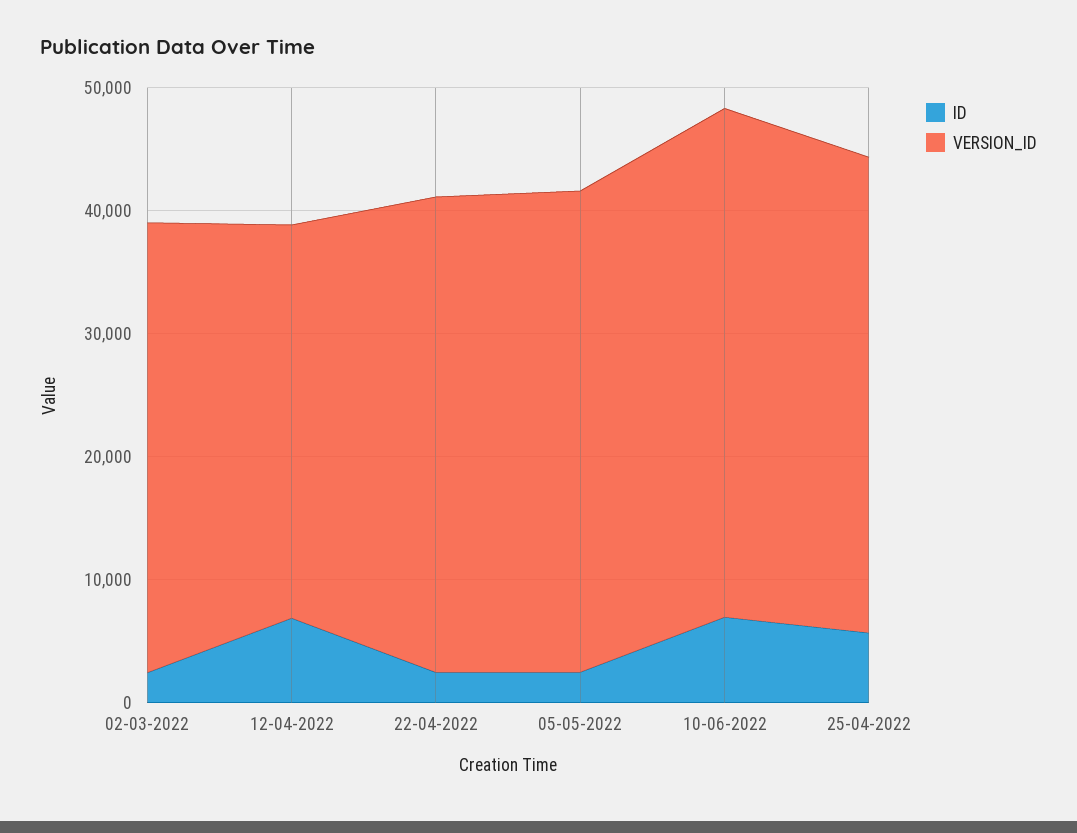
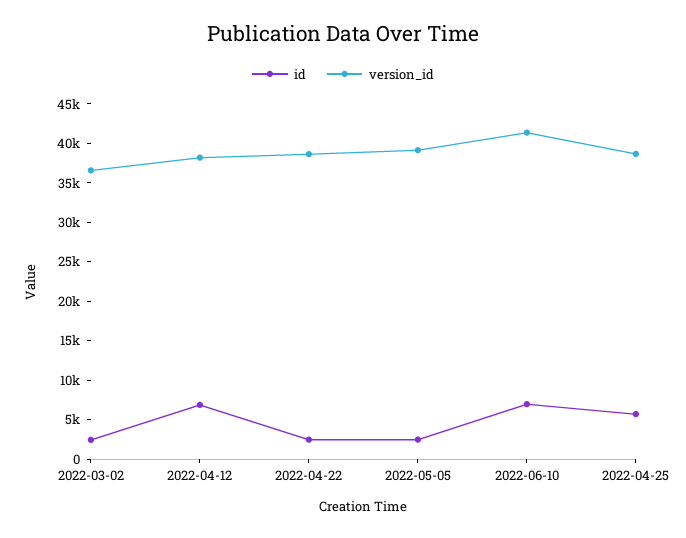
  {
    "ID": {
      "02-03-2022": 2000,
      "12-04-2022": 6000,
      "22-04-2022": 2000,
      "05-05-2022": 2000,
      "10-06-2022": 6000,
      "25-04-2022": 6000
    },
    "VERSION_ID": {
      "02-03-2022": 36000,
-     "12-04-2022": 32000,
+     "12-04-2022": 37500,
      "22-04-2022": 38000,
      "05-05-2022": 40000,
      "10-06-2022": 42000,
      "25-04-2022": 38000
    }
  }

